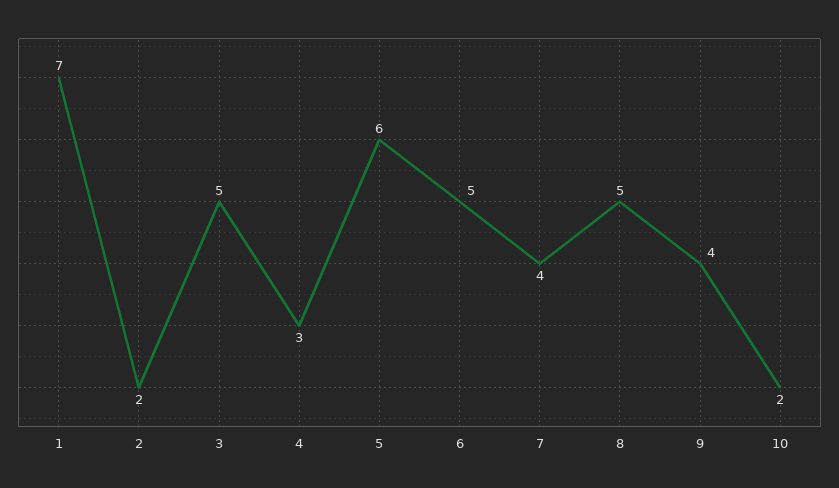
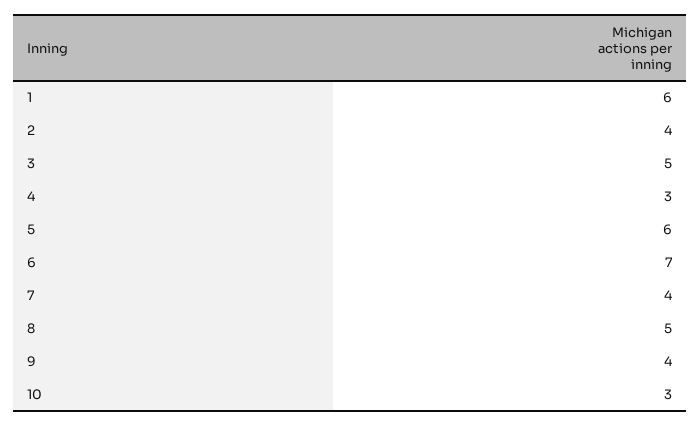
  {
-   "1": 7,
+   "1": 6,
-   "2": 2,
+   "2": 4,
    "3": 5,
    "4": 3,
    "5": 6,
-   "6": 5,
+   "6": 7,
    "7": 4,
    "8": 5,
    "9": 4,
-   "10": 2
+   "10": 3
  }

